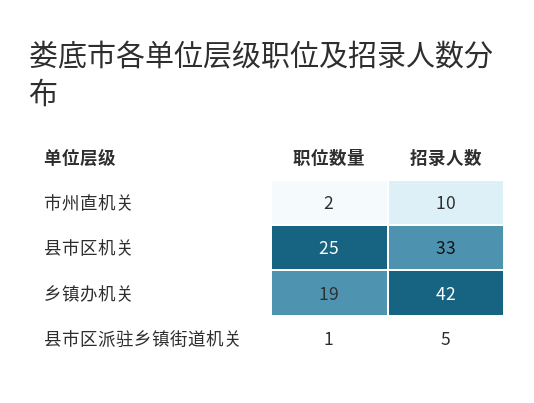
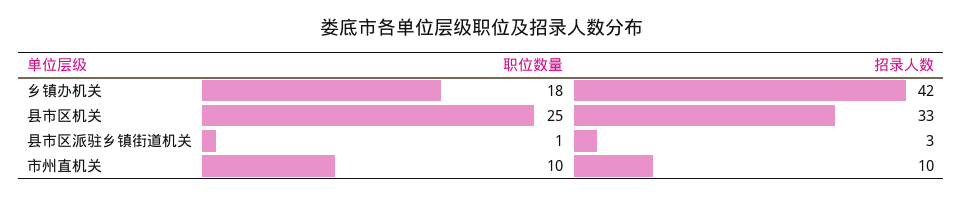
  {
    "职位数量": {
-     "市州直机关": 2,
+     "市州直机关": 10,
      "县市区机关": 25,
-     "乡镇办机关": 19,
+     "乡镇办机关": 18,
      "县市区派驻乡镇街道机关": 1
    },
    "招录人数": {
      "市州直机关": 10,
      "县市区机关": 33,
      "乡镇办机关": 42,
-     "县市区派驻乡镇街道机关": 5
+     "县市区派驻乡镇街道机关": 3
    }
  }

